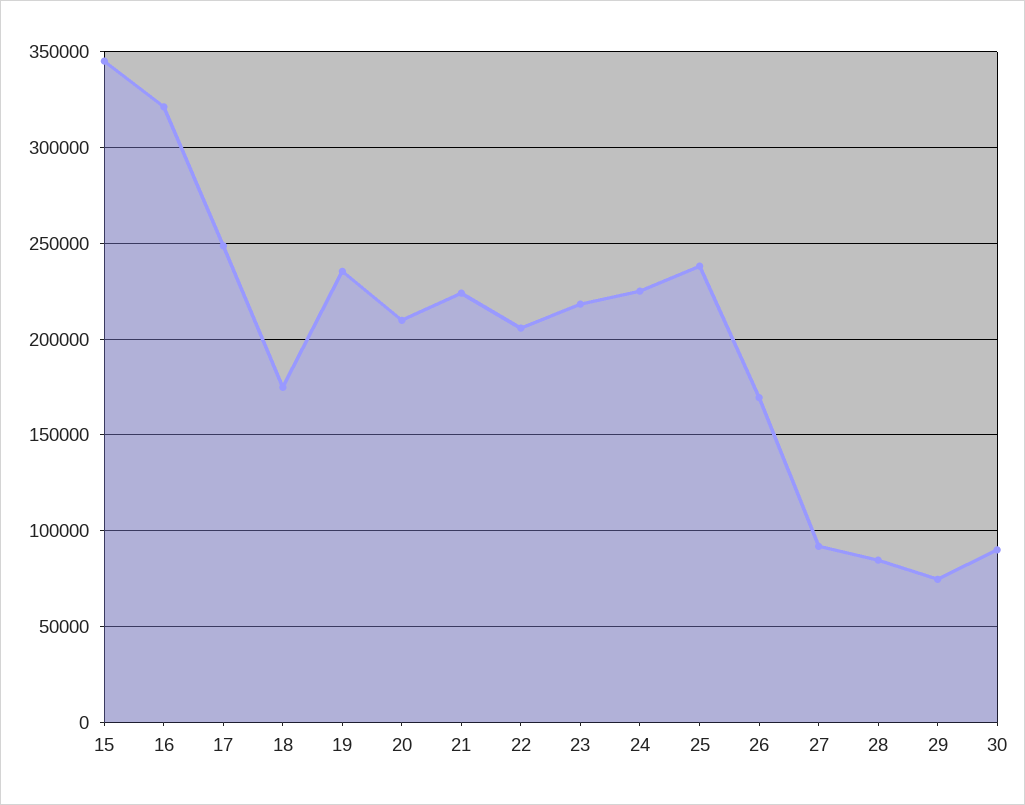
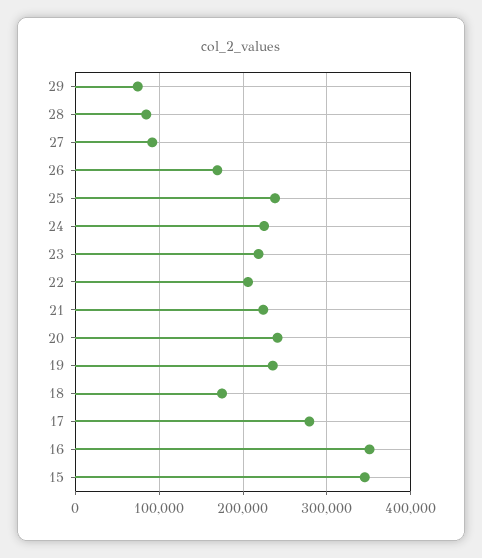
  {
    "15": 345000,
-   "16": 320000,
+   "16": 350000,
-   "17": 250000,
+   "17": 280000,
    "18": 175000,
    "19": 235000,
-   "20": 210000,
+   "20": 240000,
    "21": 225000,
    "22": 205000,
    "23": 220000,
    "24": 225000,
    "25": 240000,
    "26": 170000,
    "27": 90000,
    "28": 85000,
-   "29": 75000,
+   "29": 75000
-   "30": 90000
  }

